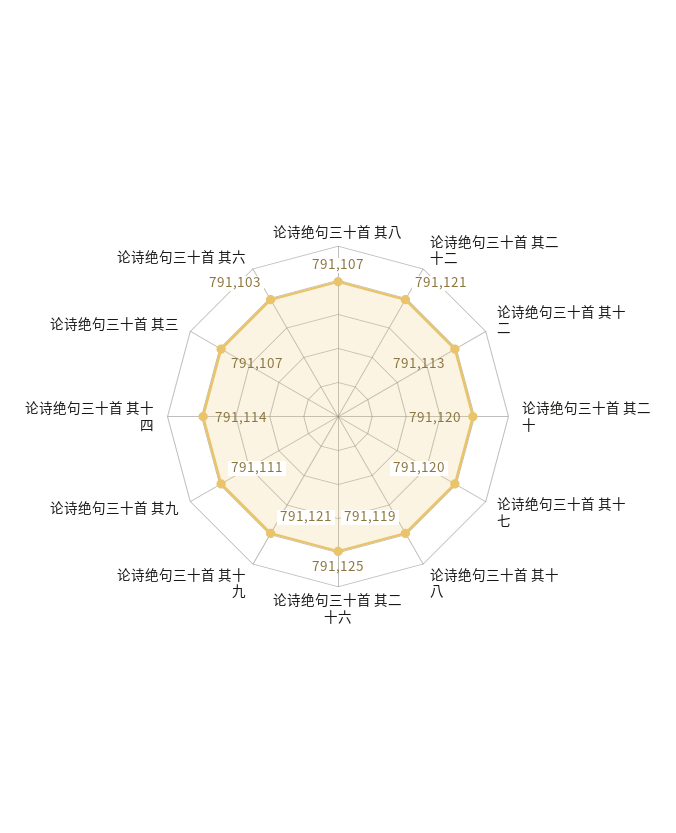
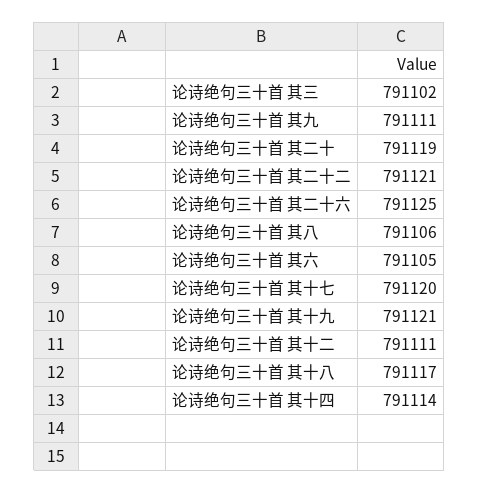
  {
-   "论诗绝句三十首 其八": 791107,
+   "论诗绝句三十首 其八": 791106,
    "论诗绝句三十首 其二十二": 791121,
-   "论诗绝句三十首 其十二": 791113,
+   "论诗绝句三十首 其十二": 791111,
-   "论诗绝句三十首 其二十": 791120,
+   "论诗绝句三十首 其二十": 791119,
    "论诗绝句三十首 其十七": 791120,
-   "论诗绝句三十首 其十八": 791119,
+   "论诗绝句三十首 其十八": 791117,
    "论诗绝句三十首 其二十六": 791125,
    "论诗绝句三十首 其十九": 791121,
    "论诗绝句三十首 其九": 791111,
    "论诗绝句三十首 其十四": 791114,
-   "论诗绝句三十首 其三": 791107,
+   "论诗绝句三十首 其三": 791102,
-   "论诗绝句三十首 其六": 791103
+   "论诗绝句三十首 其六": 791105
  }

